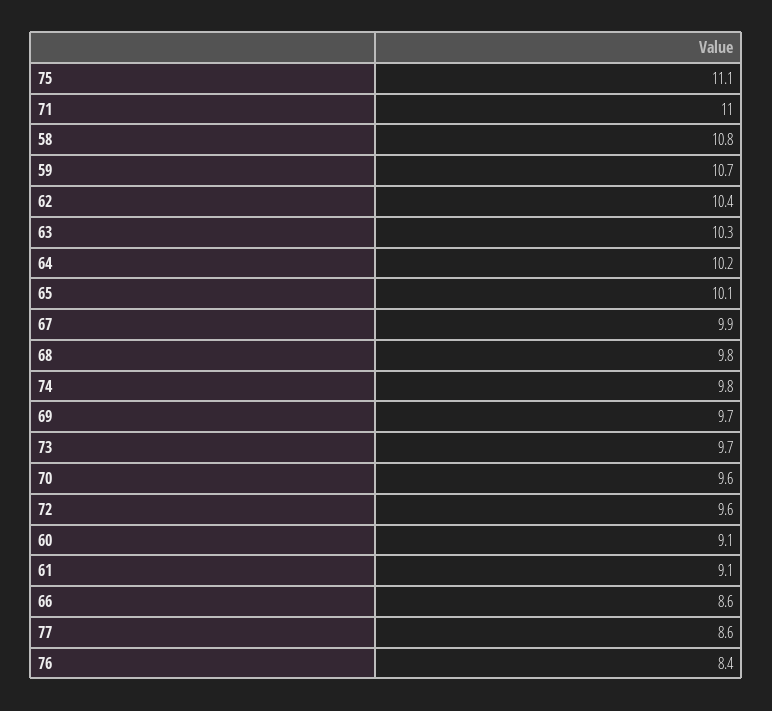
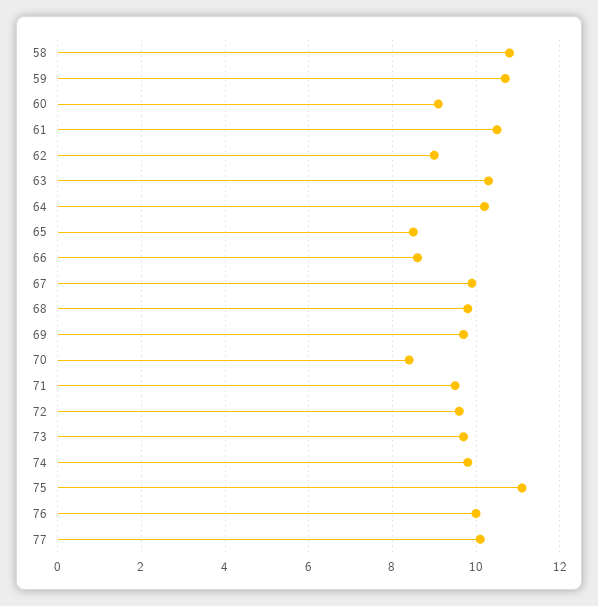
  {
    "75": 11.1,
-   "71": 11,
+   "71": 9.5,
    "58": 10.8,
    "59": 10.7,
-   "62": 10.4,
+   "62": 9,
    "63": 10.3,
    "64": 10.2,
-   "65": 10.1,
+   "65": 8.5,
    "67": 9.9,
    "68": 9.8,
    "74": 9.8,
    "69": 9.7,
    "73": 9.7,
-   "70": 9.6,
+   "70": 8.5,
    "72": 9.6,
    "60": 9.1,
-   "61": 9.1,
+   "61": 10.5,
    "66": 8.6,
-   "77": 8.6,
+   "77": 10,
-   "76": 8.4
+   "76": 10
  }

